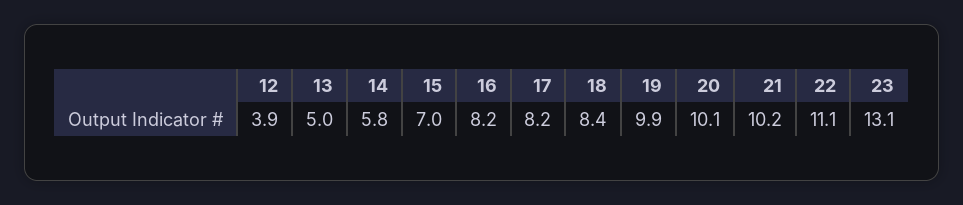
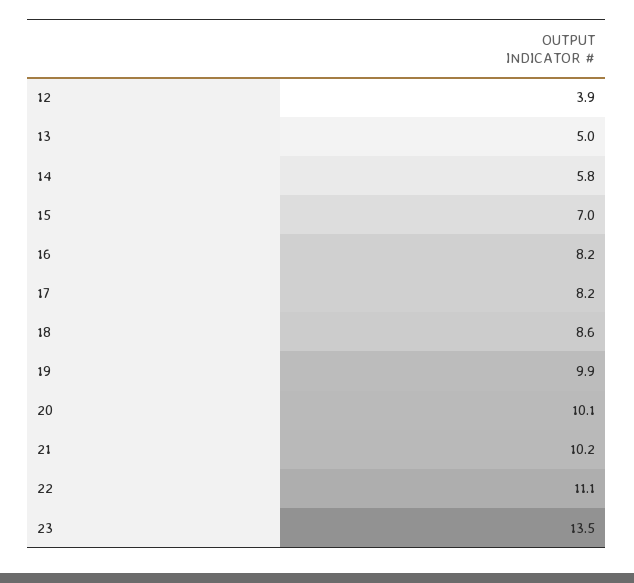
  {
    "12": 3.9,
    "13": 5,
    "14": 5.8,
    "15": 7,
    "16": 8.2,
    "17": 8.2,
-   "18": 8.4,
+   "18": 8.6,
    "19": 9.9,
    "20": 10.1,
    "21": 10.2,
    "22": 11.1,
-   "23": 13.1
+   "23": 13.5
  }

